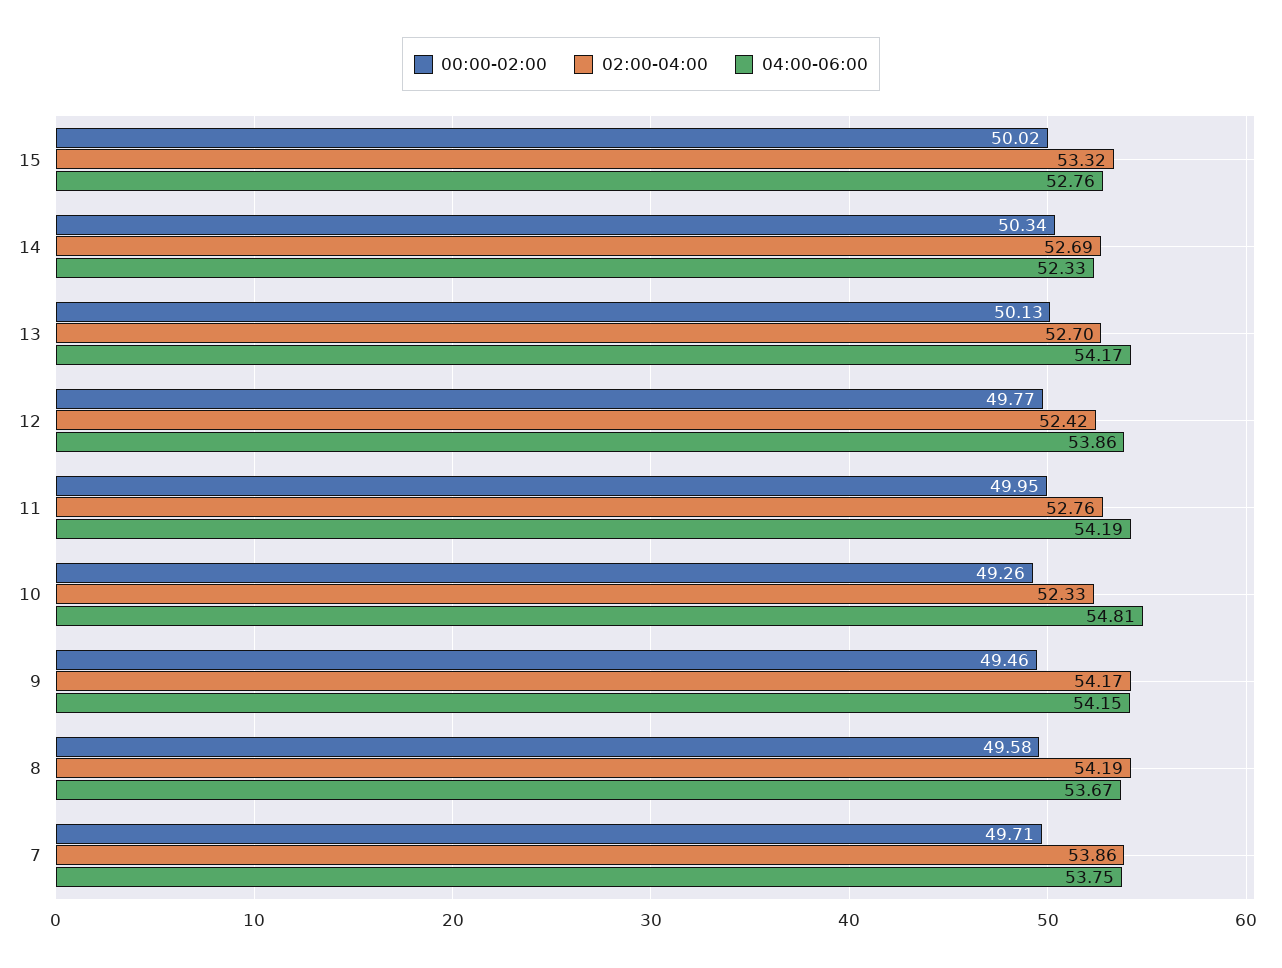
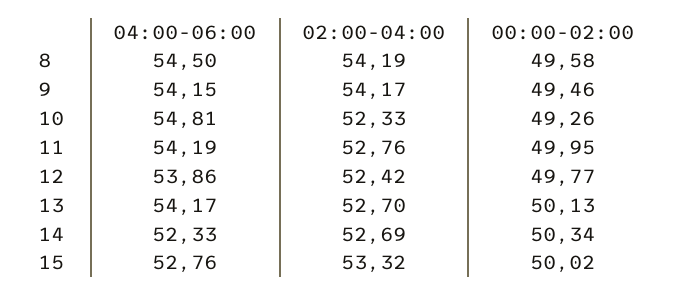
  {
    "00:00-02:00": {
      "15": 50.02,
      "14": 50.34,
      "13": 50.13,
      "12": 49.77,
      "11": 49.95,
      "10": 49.26,
      "9": 49.46,
-     "8": 49.58,
+     "8": 49.58
-     "7": 49.71
    },
    "02:00-04:00": {
      "15": 53.32,
      "14": 52.69,
      "13": 52.7,
      "12": 52.42,
      "11": 52.76,
      "10": 52.33,
      "9": 54.17,
-     "8": 54.19,
+     "8": 54.19
-     "7": 53.86
    },
    "04:00-06:00": {
      "15": 52.76,
      "14": 52.33,
      "13": 54.17,
      "12": 53.86,
      "11": 54.19,
      "10": 54.81,
      "9": 54.15,
-     "8": 53.67,
+     "8": 54.5
-     "7": 53.75
    }
  }

